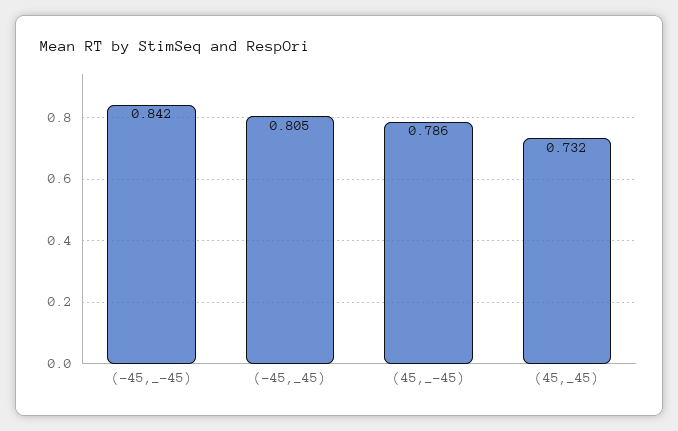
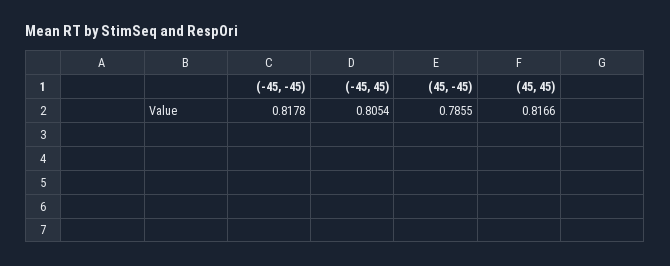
  {
-   "(-45,_-45)": 0.842,
+   "(-45,_-45)": 0.8178,
    "(-45,_45)": 0.8054,
    "(45,_-45)": 0.7855,
-   "(45,_45)": 0.732
+   "(45,_45)": 0.8166
  }

